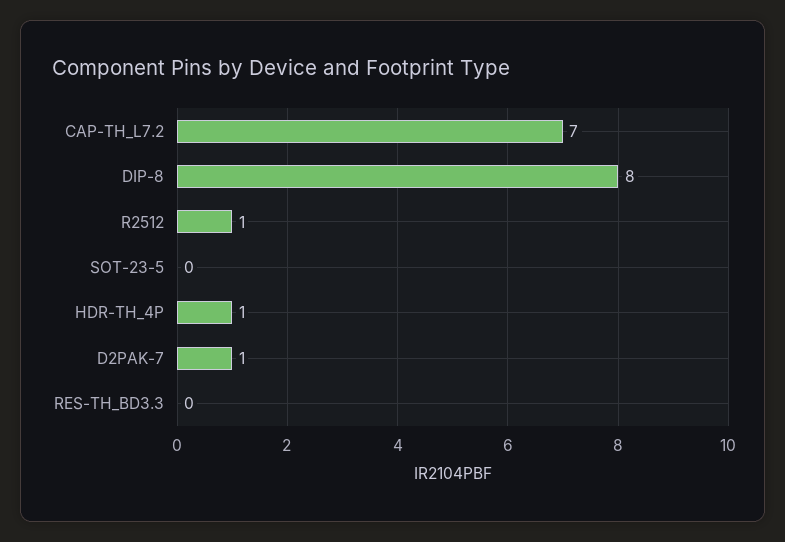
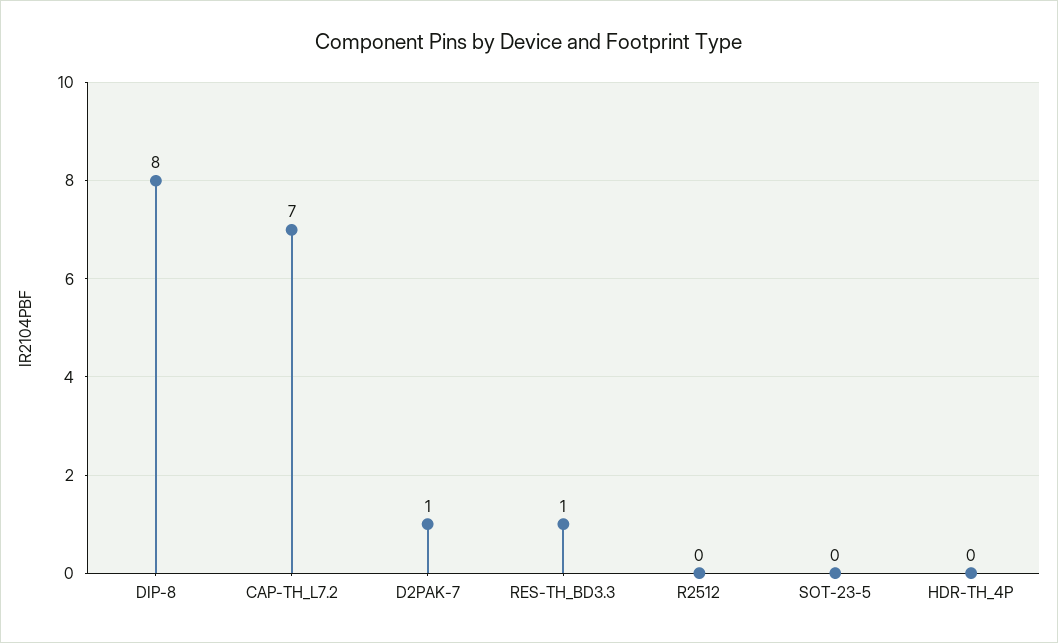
  {
    "CAP-TH_L7.2": 7,
    "DIP-8": 8,
-   "R2512": 1,
+   "R2512": 0,
    "SOT-23-5": 0,
-   "HDR-TH_4P": 1,
+   "HDR-TH_4P": 0,
    "D2PAK-7": 1,
-   "RES-TH_BD3.3": 0
+   "RES-TH_BD3.3": 1
  }

